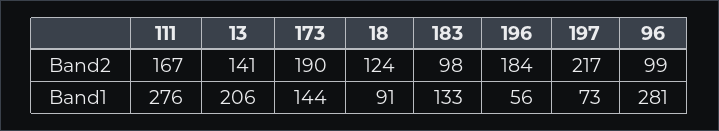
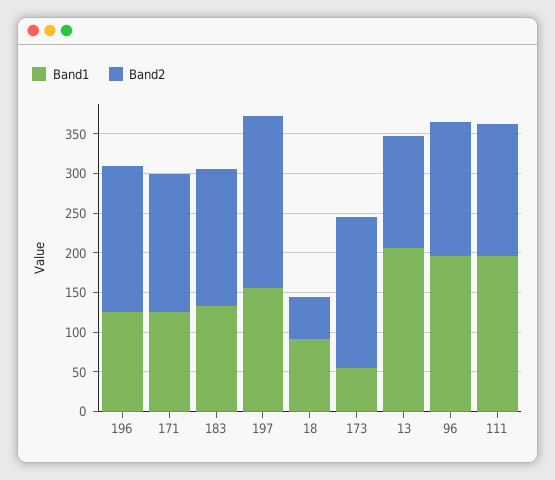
  {
    "Band2": {
      "111": 167,
      "13": 141,
      "173": 190,
-     "18": 124,
+     "18": 50,
-     "183": 98,
+     "183": 175,
      "196": 184,
      "197": 217,
-     "96": 99
+     "96": 175,
+     "171": 175
    },
    "Band1": {
-     "111": 276,
+     "111": 200,
      "13": 206,
-     "173": 144,
+     "173": 50,
      "18": 91,
      "183": 133,
-     "196": 56,
+     "196": 125,
-     "197": 73,
+     "197": 150,
-     "96": 281
+     "96": 200,
+     "171": 125
    }
  }

